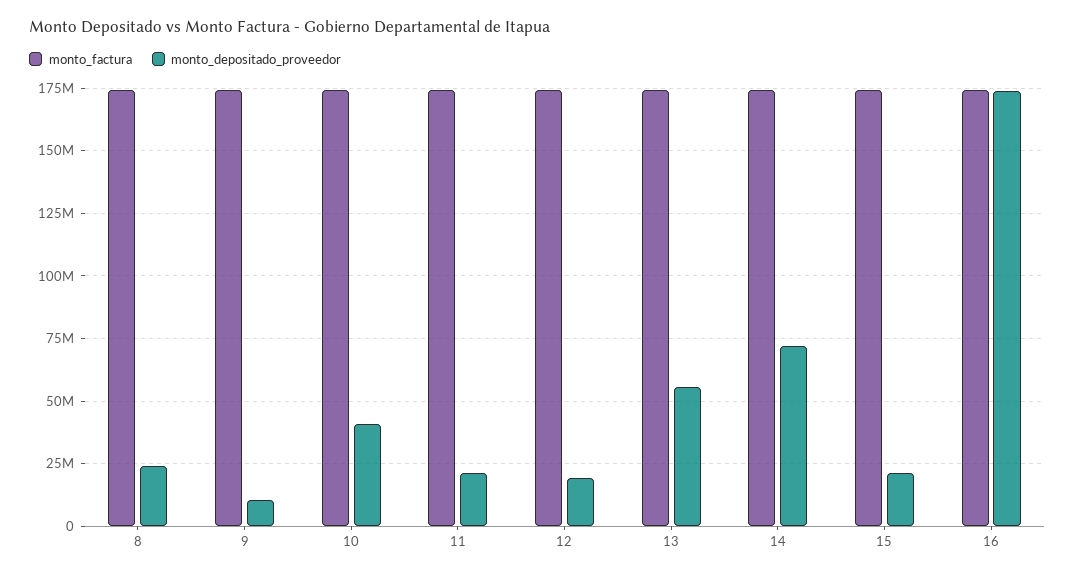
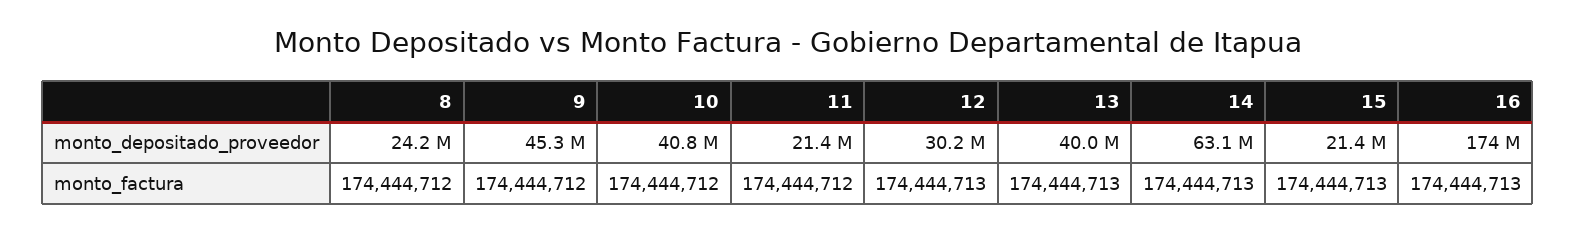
  {
    "monto_factura": {
      "8": 174444712,
      "9": 174444712,
      "10": 174444712,
      "11": 174444712,
      "12": 174444713,
      "13": 174444713,
      "14": 174444713,
      "15": 174444713,
      "16": 174444713
    },
    "monto_depositado_proveedor": {
      "8": 24200000,
-     "9": 10000000,
+     "9": 45300000,
      "10": 40800000,
      "11": 21400000,
-     "12": 20000000,
+     "12": 30200000,
-     "13": 55000000,
+     "13": 40000000,
-     "14": 72500000,
+     "14": 63100000,
      "15": 21400000,
      "16": 174000000
    }
  }

